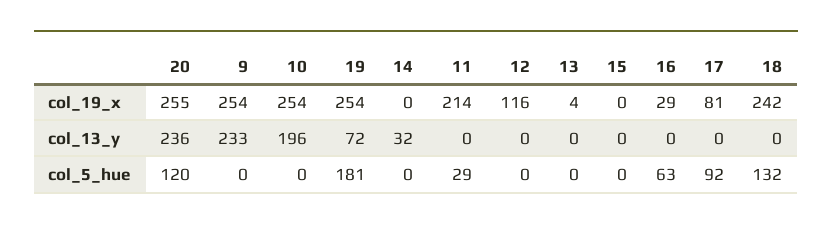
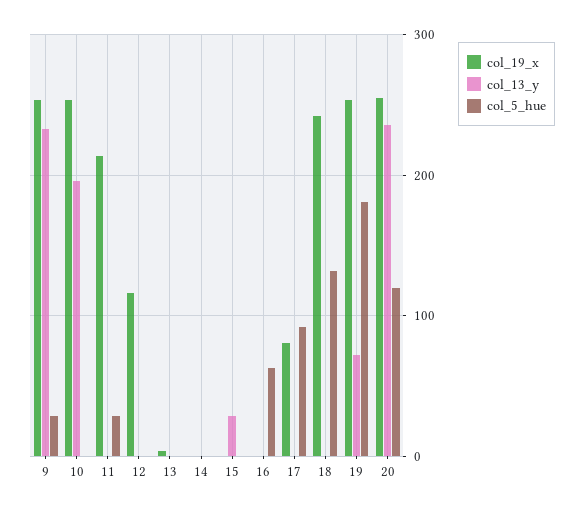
  {
    "col_19_x": {
      "20": 255,
      "9": 254,
      "10": 254,
      "19": 254,
      "14": 0,
      "11": 214,
      "12": 116,
      "13": 4,
      "15": 0,
-     "16": 29,
+     "16": 0,
      "17": 81,
      "18": 242
    },
    "col_13_y": {
      "20": 236,
      "9": 233,
      "10": 196,
      "19": 72,
-     "14": 32,
+     "14": 0,
      "11": 0,
      "12": 0,
      "13": 0,
-     "15": 0,
+     "15": 30,
      "16": 0,
      "17": 0,
      "18": 0
    },
    "col_5_hue": {
      "20": 120,
-     "9": 0,
+     "9": 30,
      "10": 0,
      "19": 181,
      "14": 0,
      "11": 29,
      "12": 0,
      "13": 0,
      "15": 0,
      "16": 63,
      "17": 92,
      "18": 132
    }
  }

